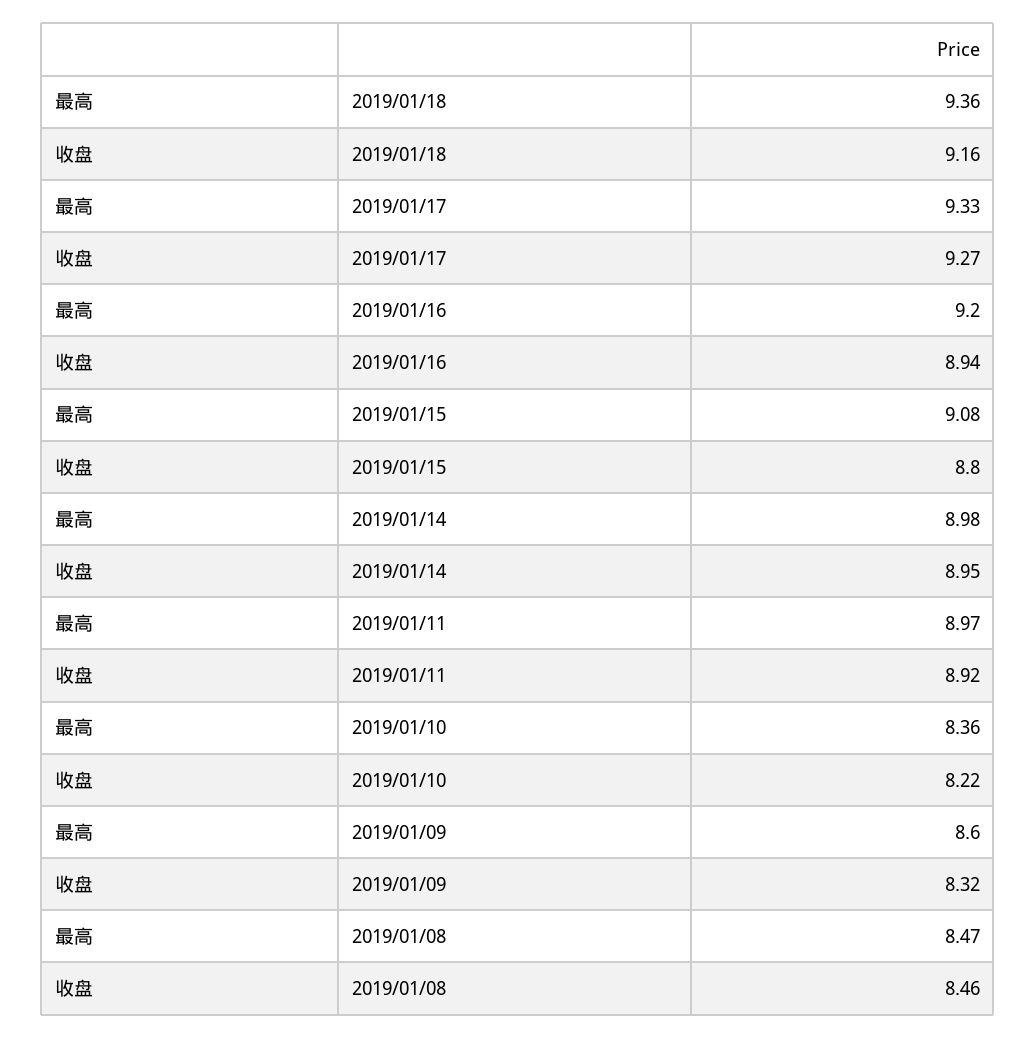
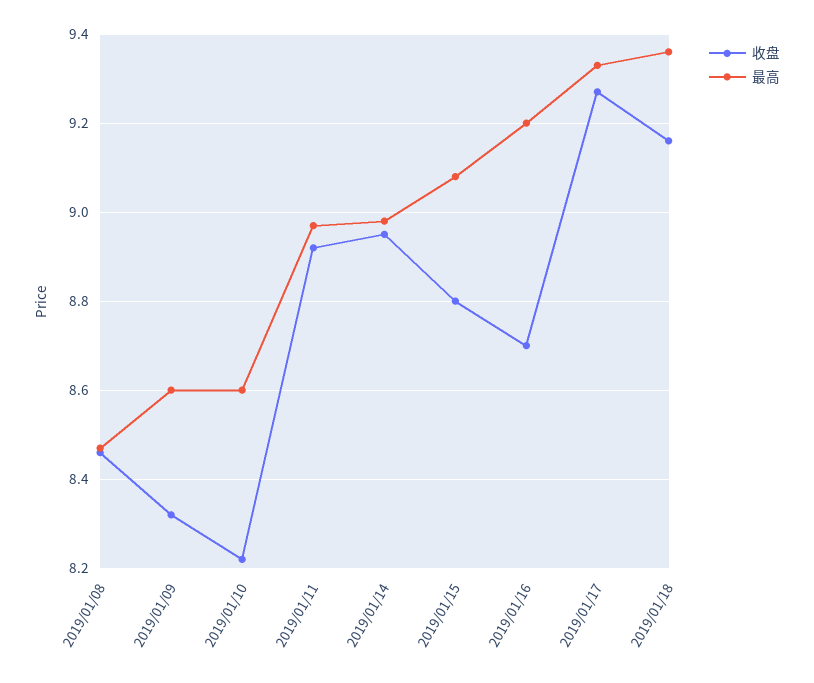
  {
    "最高": {
      "2019/01/18": 9.36,
      "2019/01/17": 9.33,
      "2019/01/16": 9.2,
      "2019/01/15": 9.08,
      "2019/01/14": 8.98,
      "2019/01/11": 8.97,
-     "2019/01/10": 8.36,
+     "2019/01/10": 8.6,
      "2019/01/09": 8.6,
      "2019/01/08": 8.47
    },
    "收盘": {
      "2019/01/18": 9.16,
      "2019/01/17": 9.27,
-     "2019/01/16": 8.94,
+     "2019/01/16": 8.7,
      "2019/01/15": 8.8,
      "2019/01/14": 8.95,
      "2019/01/11": 8.92,
      "2019/01/10": 8.22,
      "2019/01/09": 8.32,
      "2019/01/08": 8.46
    }
  }

